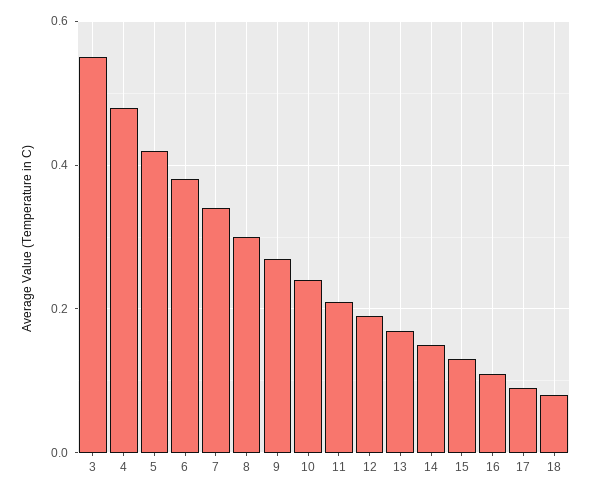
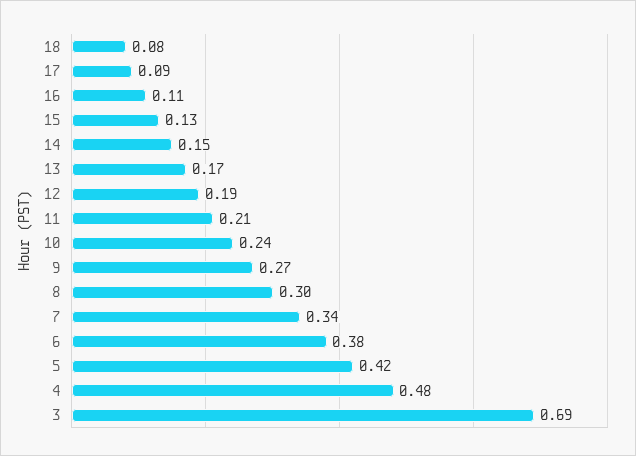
  {
-   "3": 0.55,
+   "3": 0.69,
    "4": 0.48,
    "5": 0.42,
    "6": 0.38,
    "7": 0.34,
    "8": 0.3,
    "9": 0.27,
    "10": 0.24,
    "11": 0.21,
    "12": 0.19,
    "13": 0.17,
    "14": 0.15,
    "15": 0.13,
    "16": 0.11,
    "17": 0.09,
    "18": 0.08
  }

